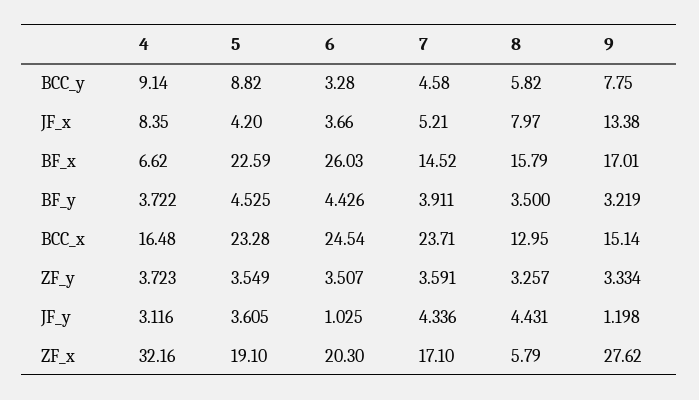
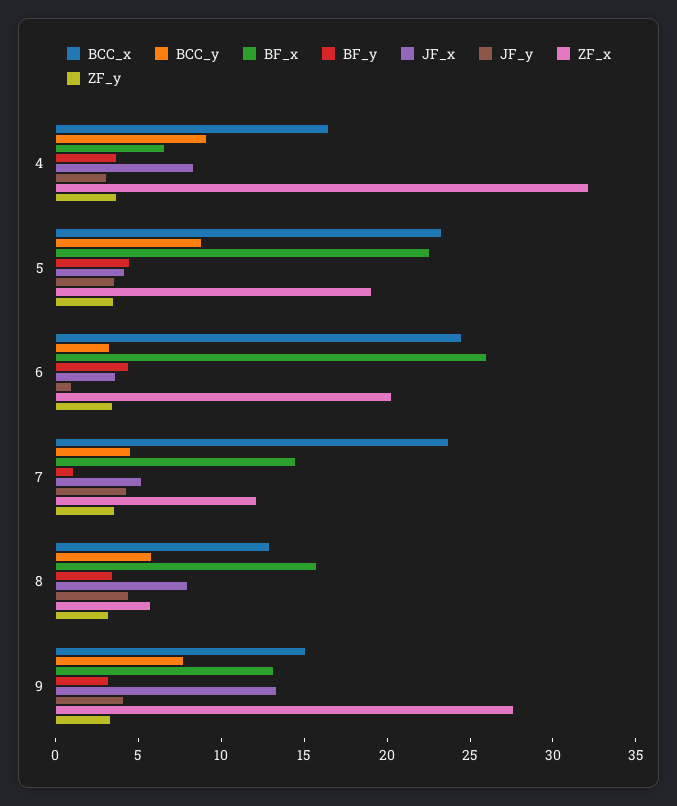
  {
    "BCC_y": {
      "4": 9.14,
      "5": 8.82,
      "6": 3.28,
      "7": 4.58,
      "8": 5.82,
      "9": 7.75
    },
    "JF_x": {
      "4": 8.35,
      "5": 4.2,
      "6": 3.66,
      "7": 5.21,
      "8": 7.97,
      "9": 13.38
    },
    "BF_x": {
      "4": 6.62,
      "5": 22.59,
      "6": 26.03,
      "7": 14.52,
      "8": 15.79,
-     "9": 17.01
+     "9": 13
    },
    "BF_y": {
      "4": 3.722,
      "5": 4.525,
      "6": 4.426,
-     "7": 3.911,
+     "7": 1,
      "8": 3.5,
      "9": 3.219
    },
    "BCC_x": {
      "4": 16.48,
      "5": 23.28,
      "6": 24.54,
      "7": 23.71,
      "8": 12.95,
      "9": 15.14
    },
    "ZF_y": {
      "4": 3.723,
      "5": 3.549,
      "6": 3.507,
      "7": 3.591,
      "8": 3.257,
      "9": 3.334
    },
    "JF_y": {
      "4": 3.116,
      "5": 3.605,
      "6": 1.025,
      "7": 4.336,
      "8": 4.431,
-     "9": 1.198
+     "9": 4
    },
    "ZF_x": {
      "4": 32.16,
      "5": 19.1,
      "6": 20.3,
-     "7": 17.1,
+     "7": 12,
      "8": 5.79,
      "9": 27.62
    }
  }

